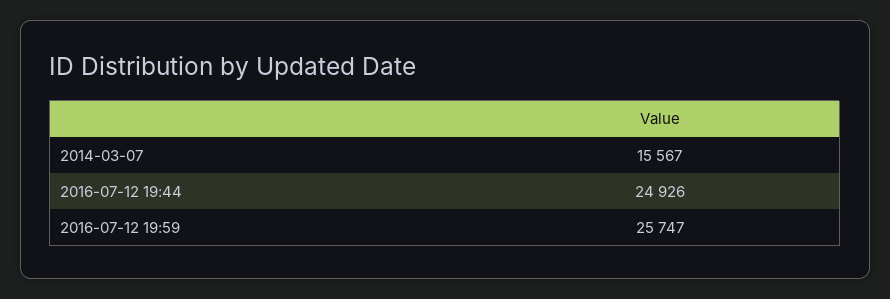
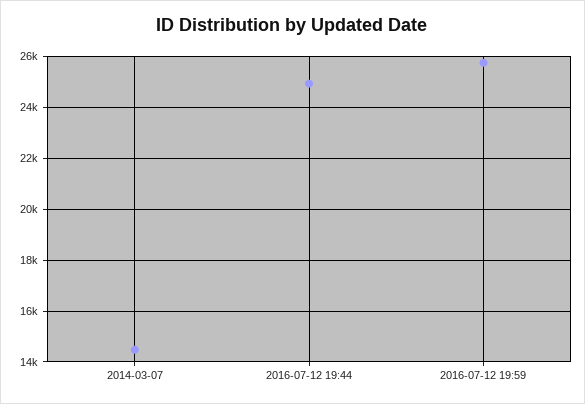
  {
-   "2014-03-07": 15567,
+   "2014-03-07": 14500,
    "2016-07-12 19:44": 24926,
    "2016-07-12 19:59": 25747
  }

